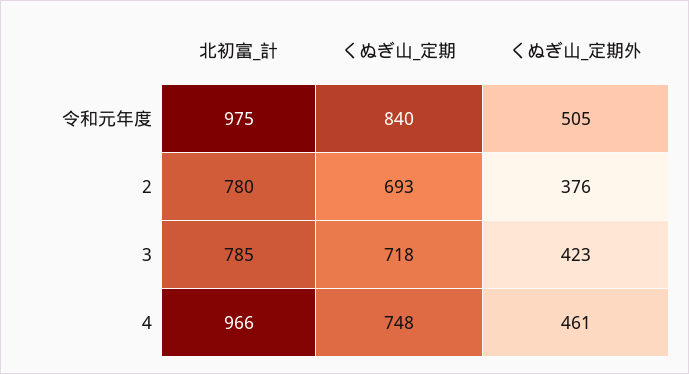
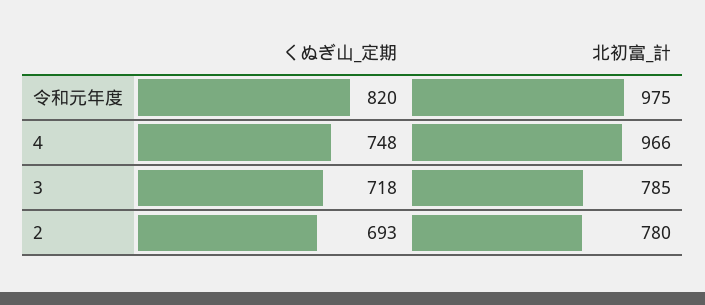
  {
    "北初富_計": {
      "令和元年度": 975,
      "2": 780,
      "3": 785,
      "4": 966
    },
    "くぬぎ山_定期": {
-     "令和元年度": 840,
+     "令和元年度": 820,
      "2": 693,
      "3": 718,
      "4": 748
-   },
+   }
-   "くぬぎ山_定期外": {
-     "令和元年度": 505,
-     "2": 376,
-     "3": 423,
-     "4": 461
-   }
  }

